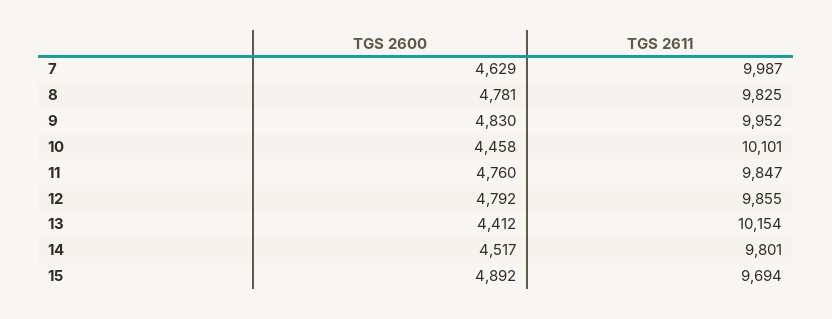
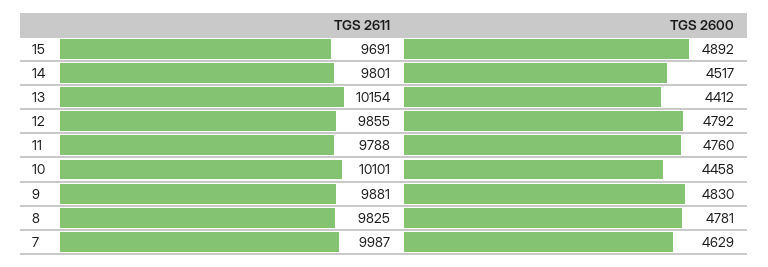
  {
    "TGS 2600": {
      "7": 4629,
      "8": 4781,
      "9": 4830,
      "10": 4458,
      "11": 4760,
      "12": 4792,
      "13": 4412,
      "14": 4517,
      "15": 4892
    },
    "TGS 2611": {
      "7": 9987,
      "8": 9825,
-     "9": 9952,
+     "9": 9881,
      "10": 10101,
-     "11": 9847,
+     "11": 9788,
      "12": 9855,
      "13": 10154,
      "14": 9801,
-     "15": 9694
+     "15": 9691
    }
  }

